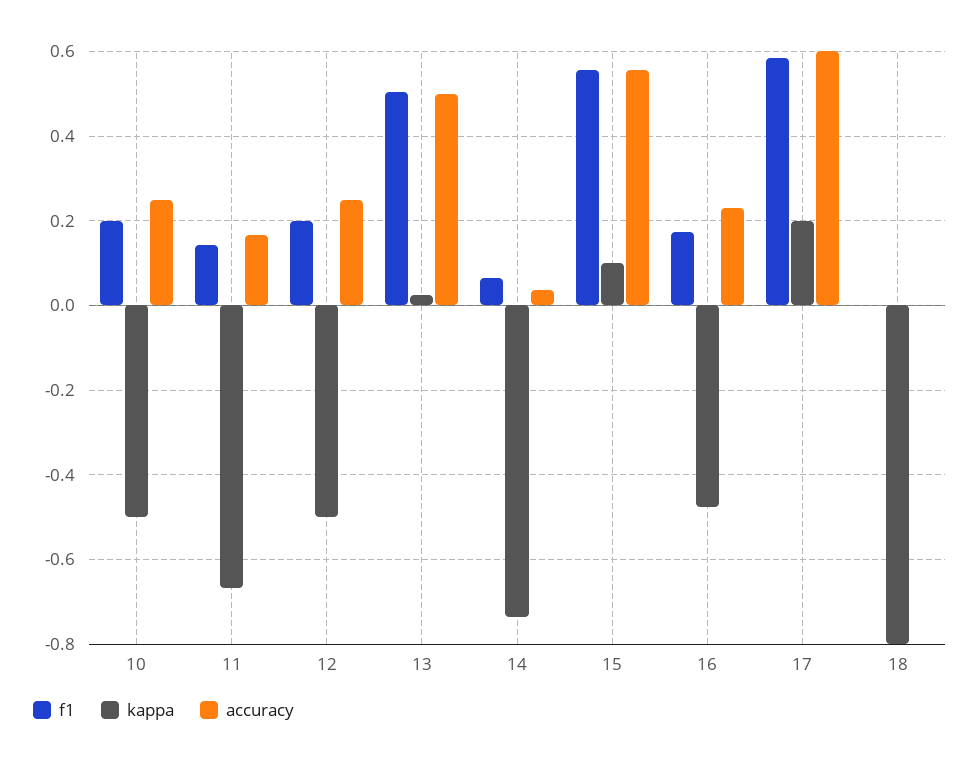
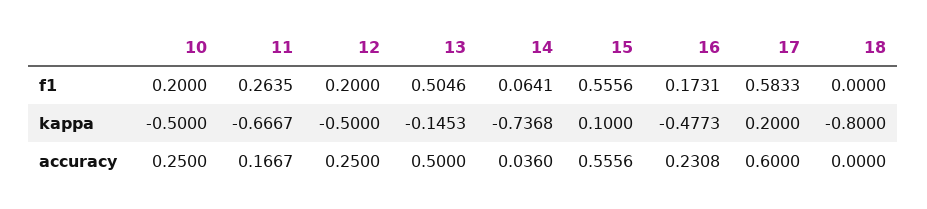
  {
    "f1": {
      "10": 0.2,
-     "11": 0.14,
+     "11": 0.2635,
      "12": 0.2,
      "13": 0.5046,
      "14": 0.0641,
      "15": 0.5556,
      "16": 0.1731,
      "17": 0.5833,
      "18": 0
    },
    "kappa": {
      "10": -0.5,
      "11": -0.6667,
      "12": -0.5,
-     "13": 0.02,
+     "13": -0.1453,
      "14": -0.7368,
      "15": 0.1,
      "16": -0.4773,
      "17": 0.2,
      "18": -0.8
    },
    "accuracy": {
      "10": 0.25,
      "11": 0.1667,
      "12": 0.25,
      "13": 0.5,
      "14": 0.036,
      "15": 0.5556,
      "16": 0.2308,
      "17": 0.6,
      "18": 0
    }
  }

